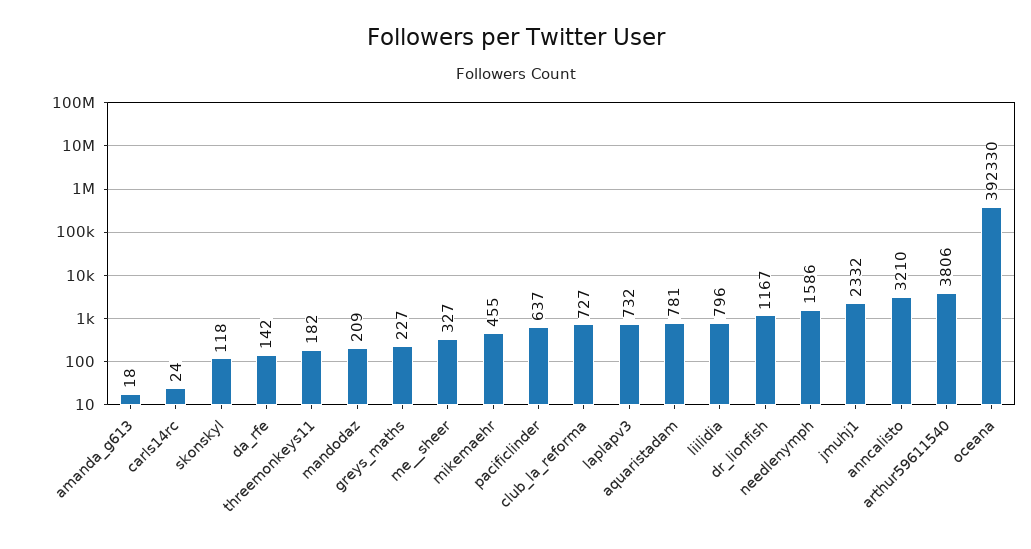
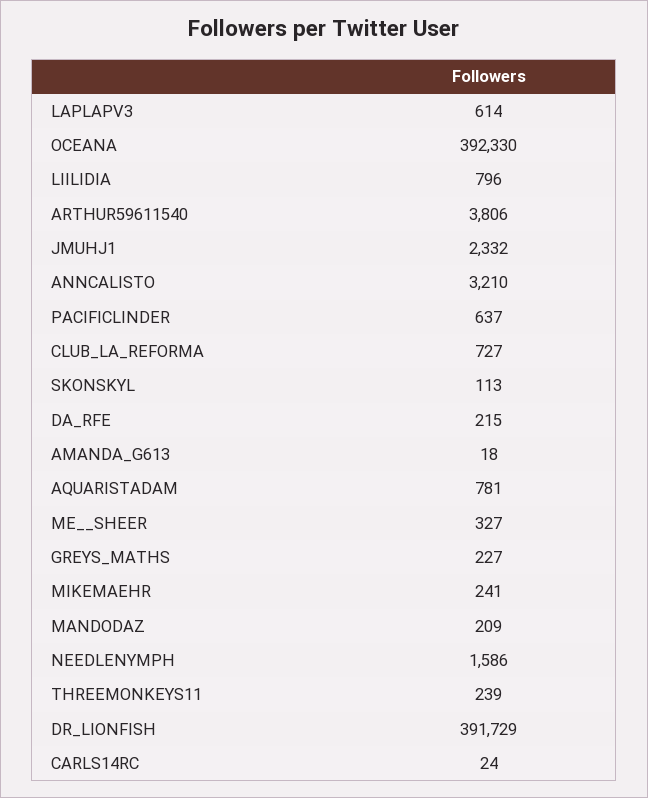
  {
    "amanda_g613": 18,
    "carls14rc": 24,
-   "skonskyl": 118,
+   "skonskyl": 113,
-   "da_rfe": 142,
+   "da_rfe": 215,
-   "threemonkeys11": 182,
+   "threemonkeys11": 239,
    "mandodaz": 209,
    "greys_maths": 227,
    "me__sheer": 327,
-   "mikemaehr": 455,
+   "mikemaehr": 241,
    "pacificlinder": 637,
    "club_la_reforma": 727,
-   "laplapv3": 732,
+   "laplapv3": 614,
    "aquaristadam": 781,
    "liilidia": 796,
-   "dr_lionfish": 1167,
+   "dr_lionfish": 391729,
    "needlenymph": 1586,
    "jmuhj1": 2332,
    "anncalisto": 3210,
    "arthur59611540": 3806,
    "oceana": 392330
  }

